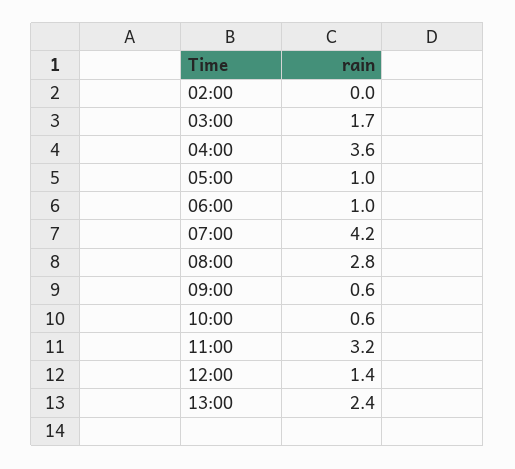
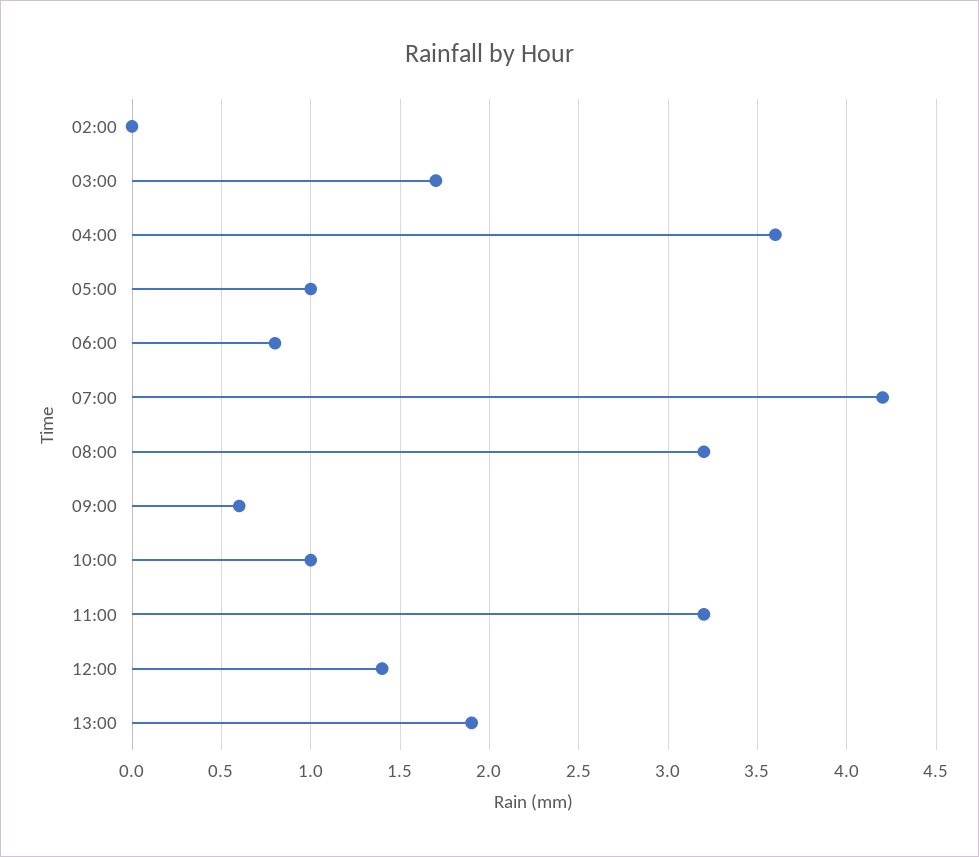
  {
    "02:00": 0,
    "03:00": 1.7,
    "04:00": 3.6,
    "05:00": 1,
-   "06:00": 1,
+   "06:00": 0.8,
    "07:00": 4.2,
-   "08:00": 2.8,
+   "08:00": 3.2,
    "09:00": 0.6,
-   "10:00": 0.6,
+   "10:00": 1,
    "11:00": 3.2,
    "12:00": 1.4,
-   "13:00": 2.4
+   "13:00": 1.9
  }

